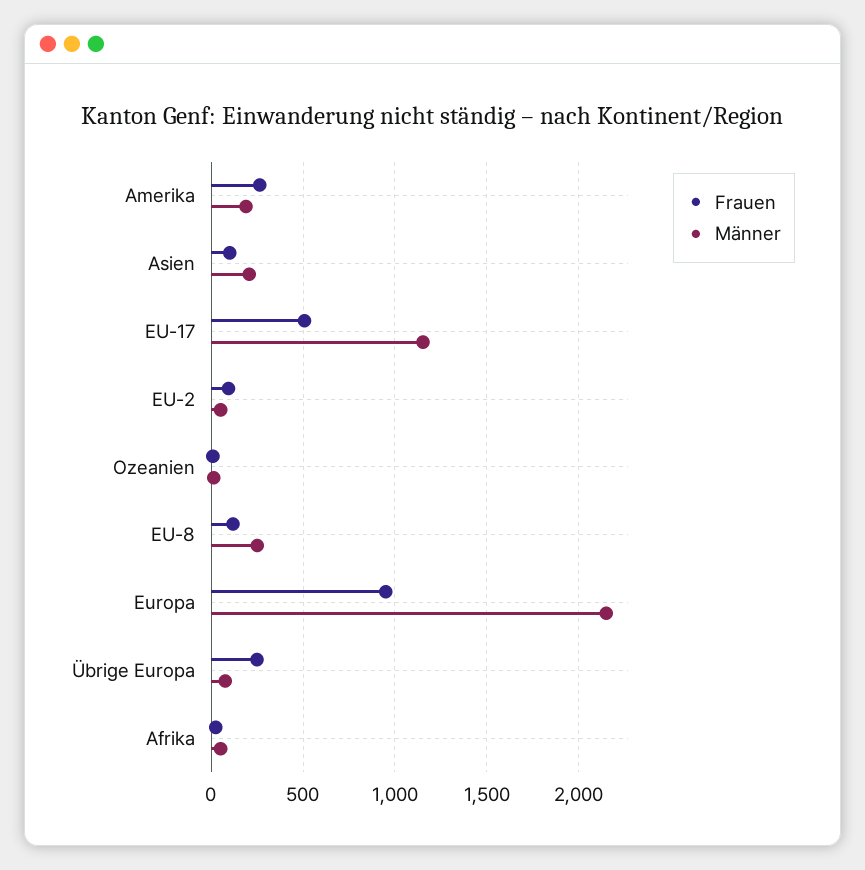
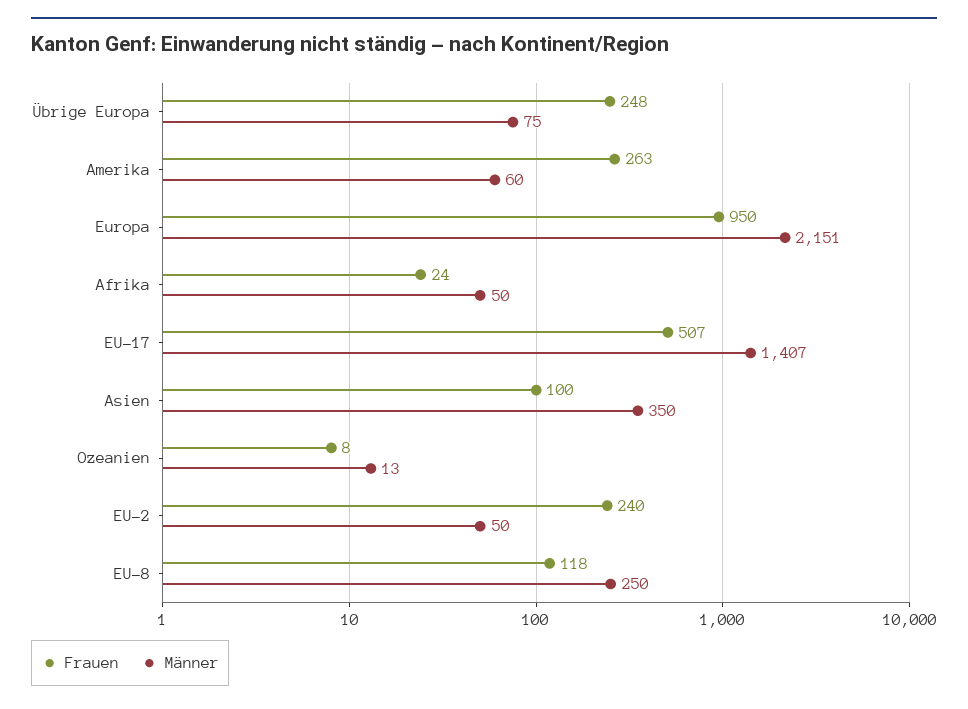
  {
    "Frauen": {
      "Amerika": 263,
      "Asien": 100,
      "EU-17": 507,
-     "EU-2": 100,
+     "EU-2": 240,
      "Ozeanien": 8,
      "EU-8": 118,
      "Europa": 950,
      "Übrige Europa": 248,
      "Afrika": 24
    },
    "Männer": {
-     "Amerika": 200,
+     "Amerika": 60,
-     "Asien": 200,
+     "Asien": 350,
-     "EU-17": 1150,
+     "EU-17": 1407,
      "EU-2": 50,
      "Ozeanien": 13,
      "EU-8": 250,
      "Europa": 2151,
      "Übrige Europa": 75,
      "Afrika": 50
    }
  }

